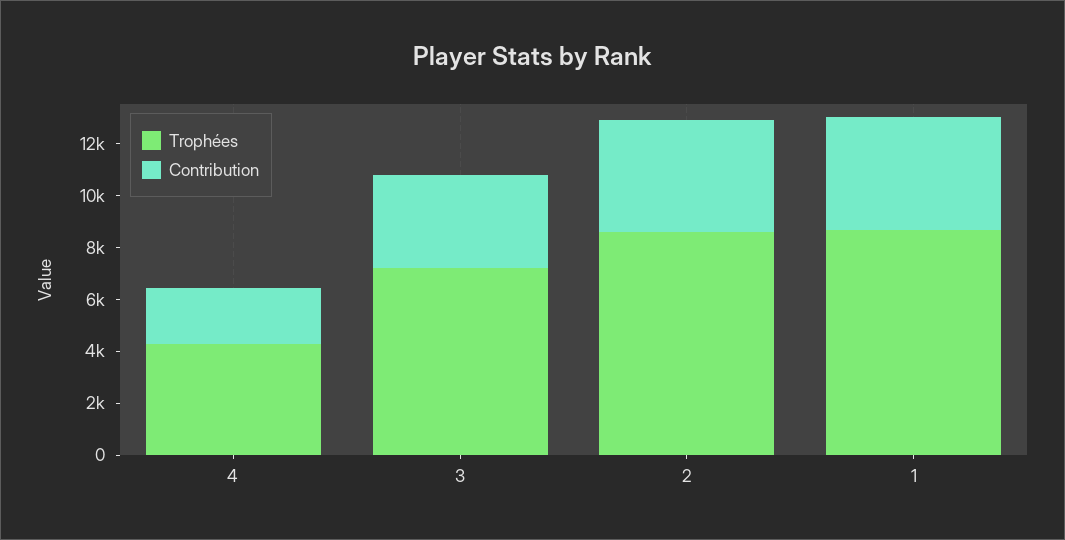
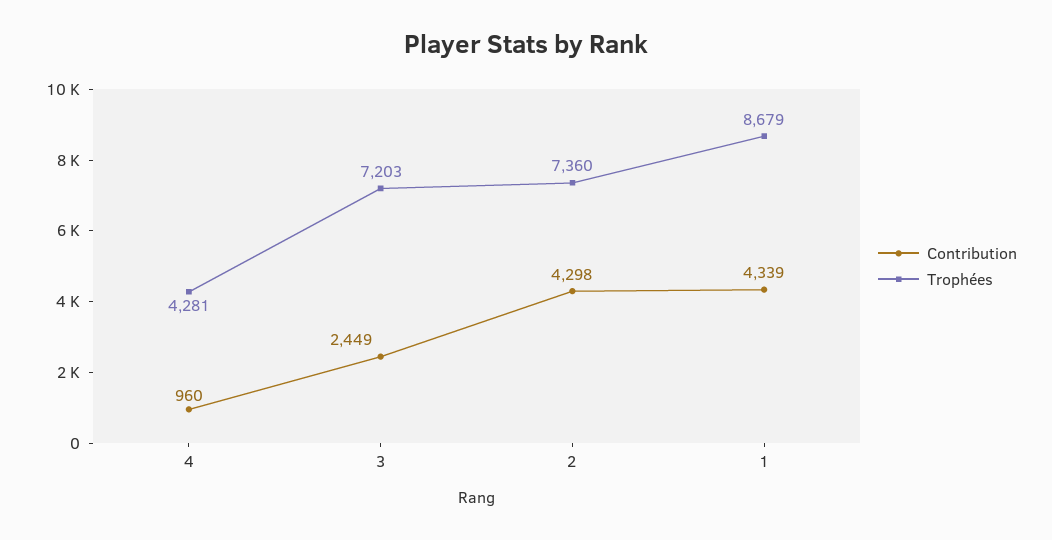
  {
    "Trophées": {
      "4": 4281,
      "3": 7203,
-     "2": 8500,
+     "2": 7360,
      "1": 8679
    },
    "Contribution": {
-     "4": 2000,
+     "4": 960,
-     "3": 3500,
+     "3": 2449,
      "2": 4298,
      "1": 4339
    }
  }

